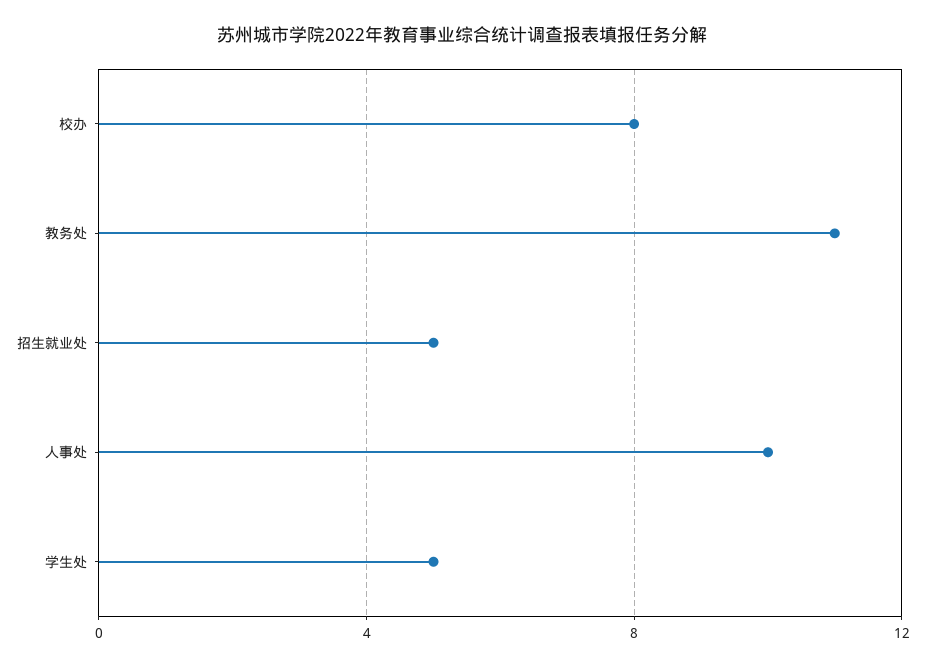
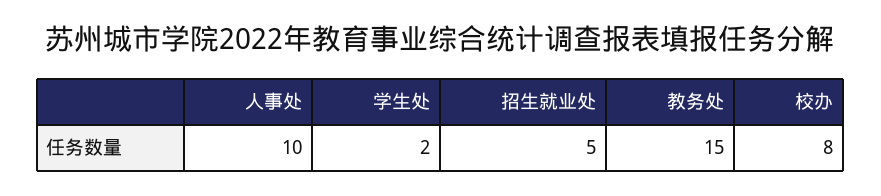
  {
    "校办": 8,
-   "教务处": 11,
+   "教务处": 15,
    "招生就业处": 5,
    "人事处": 10,
-   "学生处": 5
+   "学生处": 2
  }

